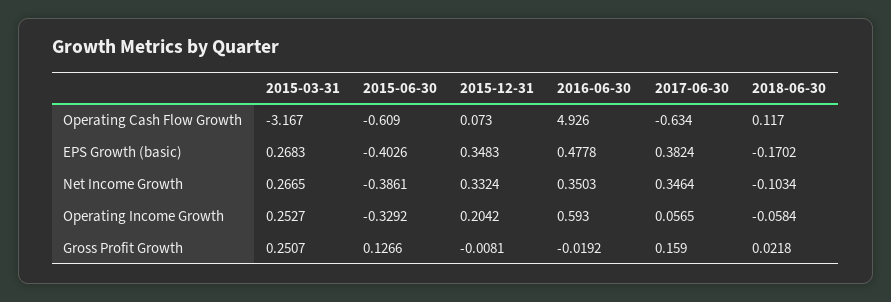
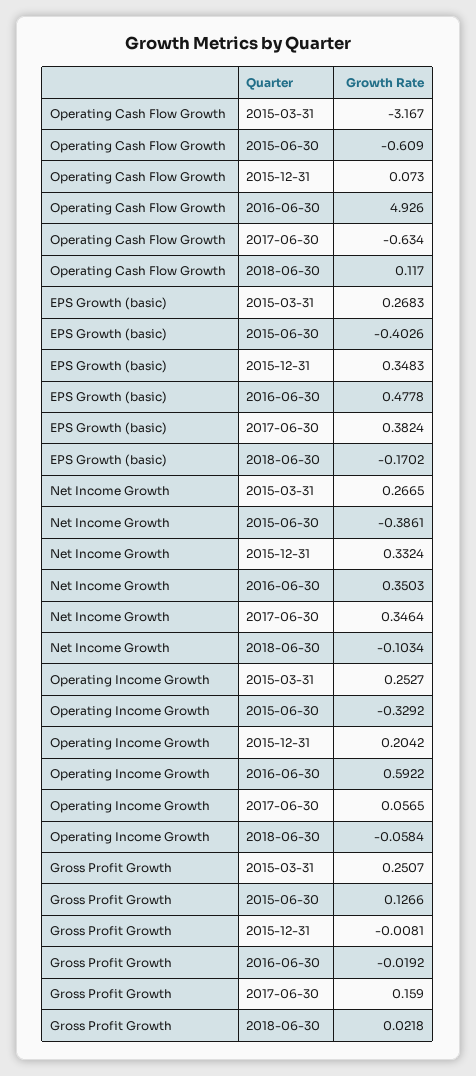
  {
    "2015-03-31": {
      "Operating Cash Flow Growth": -3.167,
      "EPS Growth (basic)": 0.2683,
      "Net Income Growth": 0.2665,
      "Operating Income Growth": 0.2527,
      "Gross Profit Growth": 0.2507
    },
    "2015-06-30": {
      "Operating Cash Flow Growth": -0.609,
      "EPS Growth (basic)": -0.4026,
      "Net Income Growth": -0.3861,
      "Operating Income Growth": -0.3292,
      "Gross Profit Growth": 0.1266
    },
    "2015-12-31": {
      "Operating Cash Flow Growth": 0.073,
      "EPS Growth (basic)": 0.3483,
      "Net Income Growth": 0.3324,
      "Operating Income Growth": 0.2042,
      "Gross Profit Growth": -0.0081
    },
    "2016-06-30": {
      "Operating Cash Flow Growth": 4.926,
      "EPS Growth (basic)": 0.4778,
      "Net Income Growth": 0.3503,
-     "Operating Income Growth": 0.593,
+     "Operating Income Growth": 0.5922,
      "Gross Profit Growth": -0.0192
    },
    "2017-06-30": {
      "Operating Cash Flow Growth": -0.634,
      "EPS Growth (basic)": 0.3824,
      "Net Income Growth": 0.3464,
      "Operating Income Growth": 0.0565,
      "Gross Profit Growth": 0.159
    },
    "2018-06-30": {
      "Operating Cash Flow Growth": 0.117,
      "EPS Growth (basic)": -0.1702,
      "Net Income Growth": -0.1034,
      "Operating Income Growth": -0.0584,
      "Gross Profit Growth": 0.0218
    }
  }

